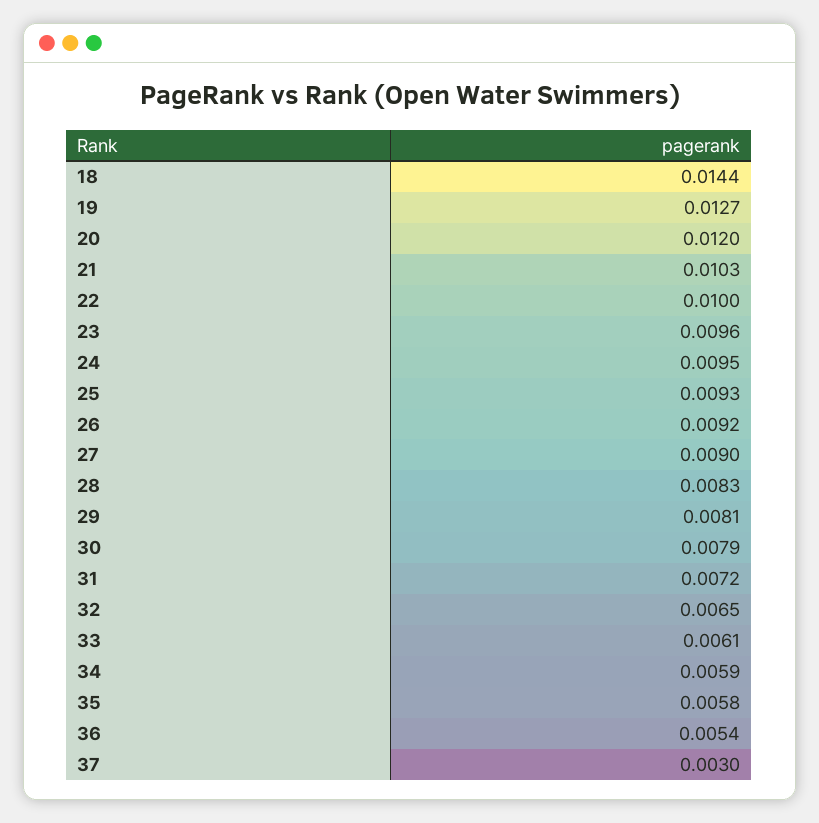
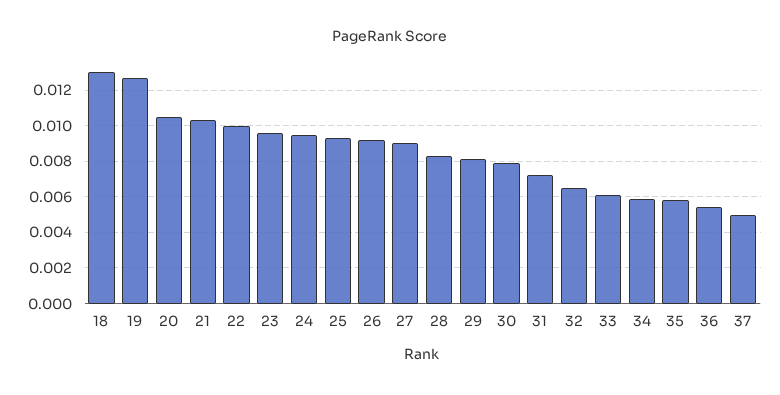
  {
-   "18": 0.0144,
+   "18": 0.013,
    "19": 0.0127,
-   "20": 0.012,
+   "20": 0.0105,
    "21": 0.0103,
    "22": 0.01,
    "23": 0.0096,
    "24": 0.0095,
    "25": 0.0093,
    "26": 0.0092,
    "27": 0.009,
    "28": 0.0083,
    "29": 0.0081,
    "30": 0.0079,
    "31": 0.0072,
    "32": 0.0065,
    "33": 0.0061,
    "34": 0.0059,
    "35": 0.0058,
    "36": 0.0054,
-   "37": 0.003
+   "37": 0.005
  }

